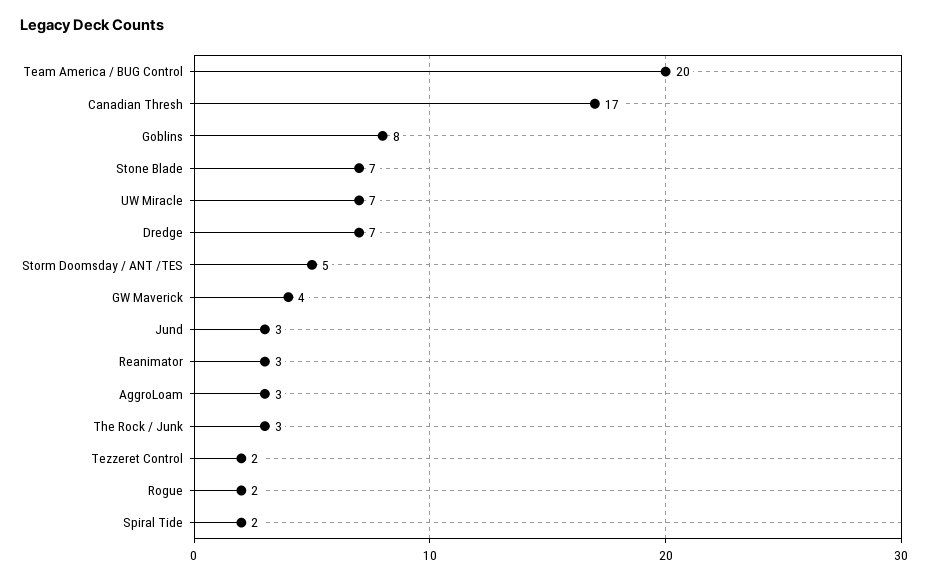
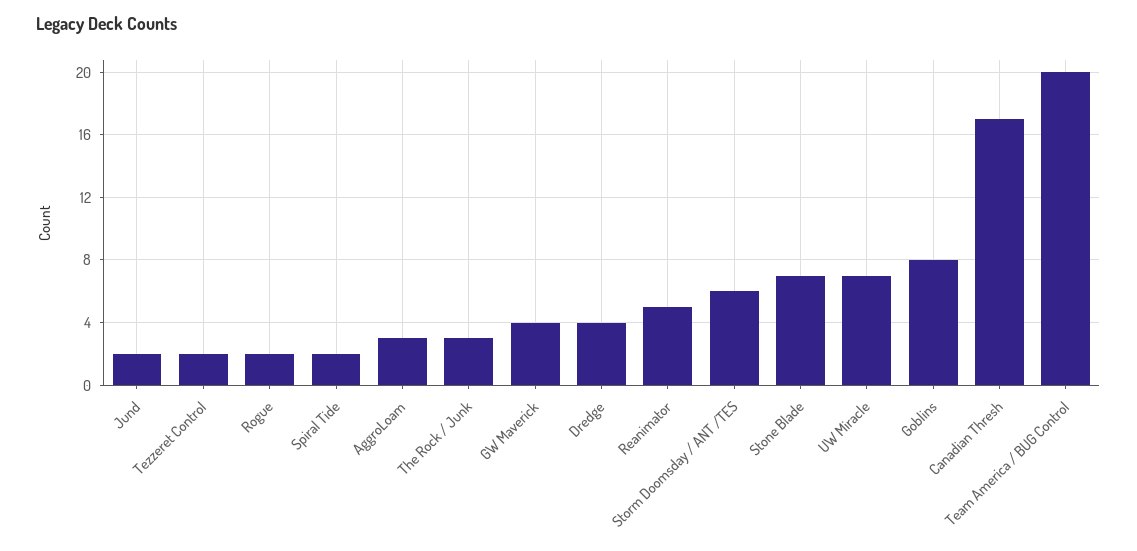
  {
    "Team America / BUG Control": 20,
    "Canadian Thresh": 17,
    "Goblins": 8,
    "Stone Blade": 7,
    "UW Miracle": 7,
-   "Dredge": 7,
+   "Dredge": 4,
-   "Storm Doomsday / ANT /TES": 5,
+   "Storm Doomsday / ANT /TES": 6,
    "GW Maverick": 4,
-   "Jund": 3,
+   "Jund": 2,
-   "Reanimator": 3,
+   "Reanimator": 5,
    "AggroLoam": 3,
    "The Rock / Junk": 3,
    "Tezzeret Control": 2,
    "Rogue": 2,
    "Spiral Tide": 2
  }

